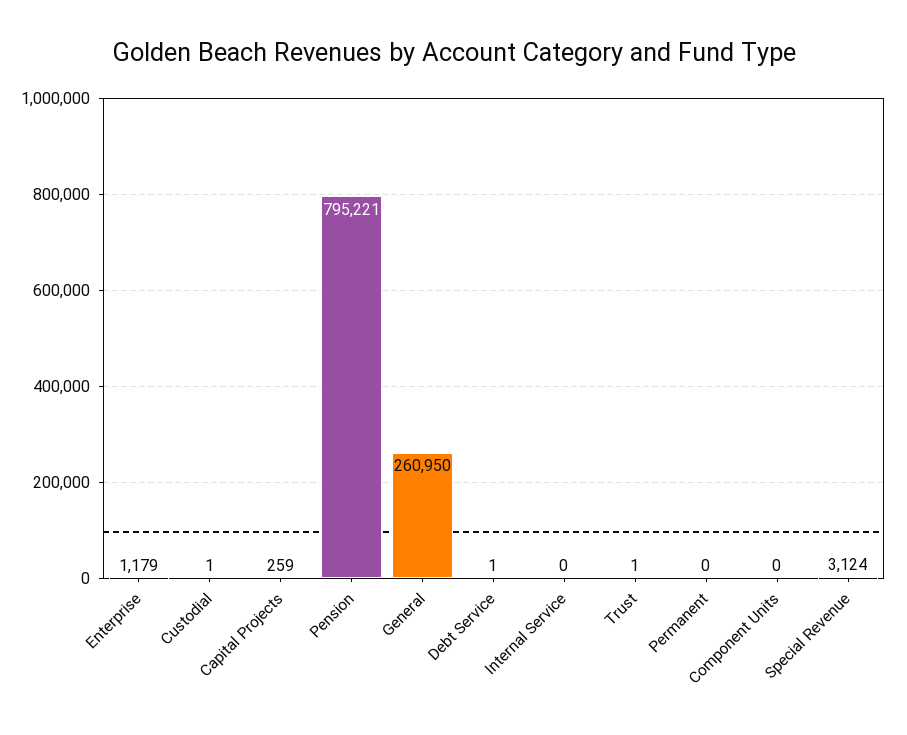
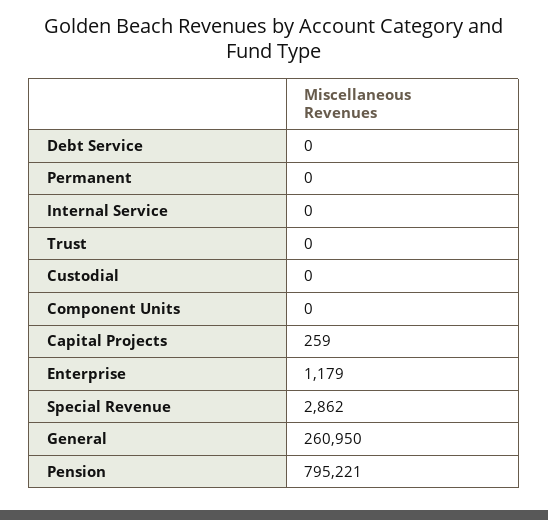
  {
    "Enterprise": 1179,
-   "Custodial": 1,
+   "Custodial": 0,
    "Capital Projects": 259,
    "Pension": 795221,
    "General": 260950,
-   "Debt Service": 1,
+   "Debt Service": 0,
    "Internal Service": 0,
-   "Trust": 1,
+   "Trust": 0,
    "Permanent": 0,
    "Component Units": 0,
-   "Special Revenue": 3124
+   "Special Revenue": 2862
  }

